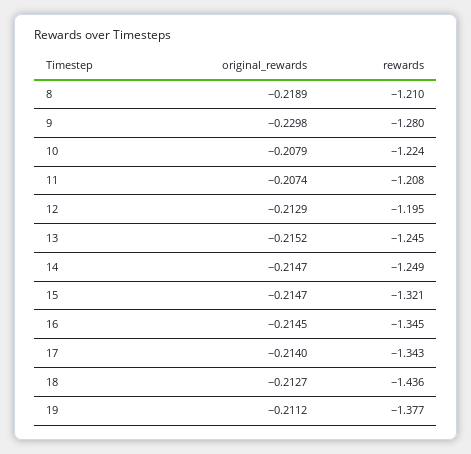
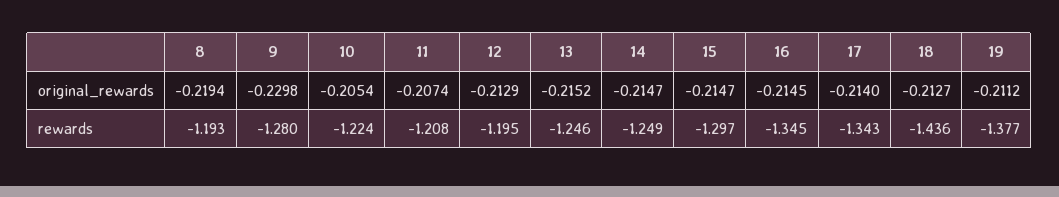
  {
    "original_rewards": {
-     "8": -0.2189,
+     "8": -0.2194,
      "9": -0.2298,
-     "10": -0.2079,
+     "10": -0.2054,
      "11": -0.2074,
      "12": -0.2129,
      "13": -0.2152,
      "14": -0.2147,
      "15": -0.2147,
      "16": -0.2145,
      "17": -0.214,
      "18": -0.2127,
      "19": -0.2112
    },
    "rewards": {
-     "8": -1.21,
+     "8": -1.193,
      "9": -1.28,
      "10": -1.224,
      "11": -1.208,
      "12": -1.195,
-     "13": -1.245,
+     "13": -1.246,
      "14": -1.249,
-     "15": -1.321,
+     "15": -1.297,
      "16": -1.345,
      "17": -1.343,
      "18": -1.436,
      "19": -1.377
    }
  }

